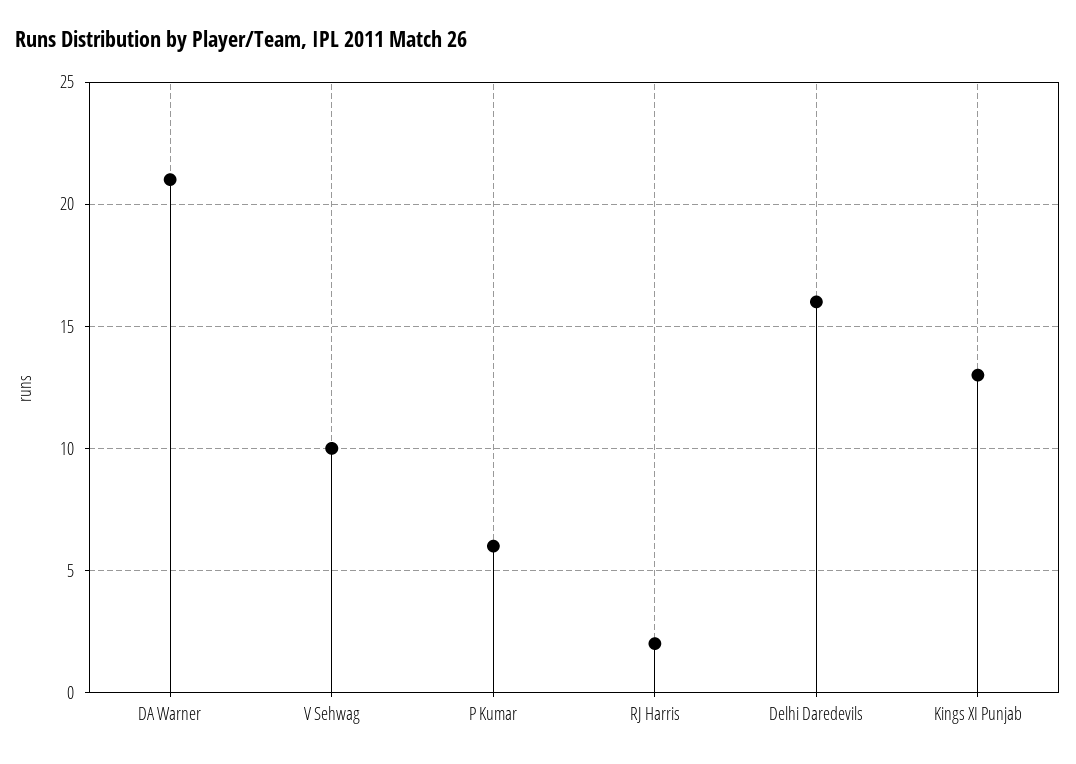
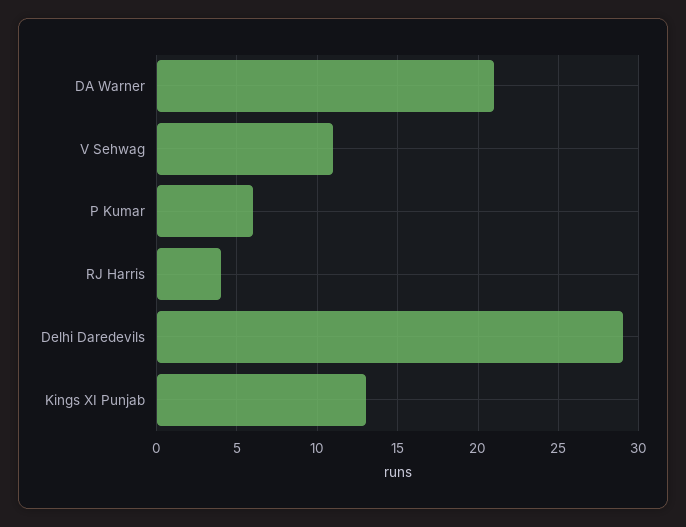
  {
    "DA Warner": 21,
-   "V Sehwag": 10,
+   "V Sehwag": 11,
    "P Kumar": 6,
-   "RJ Harris": 2,
+   "RJ Harris": 4,
-   "Delhi Daredevils": 16,
+   "Delhi Daredevils": 29,
    "Kings XI Punjab": 13
  }

